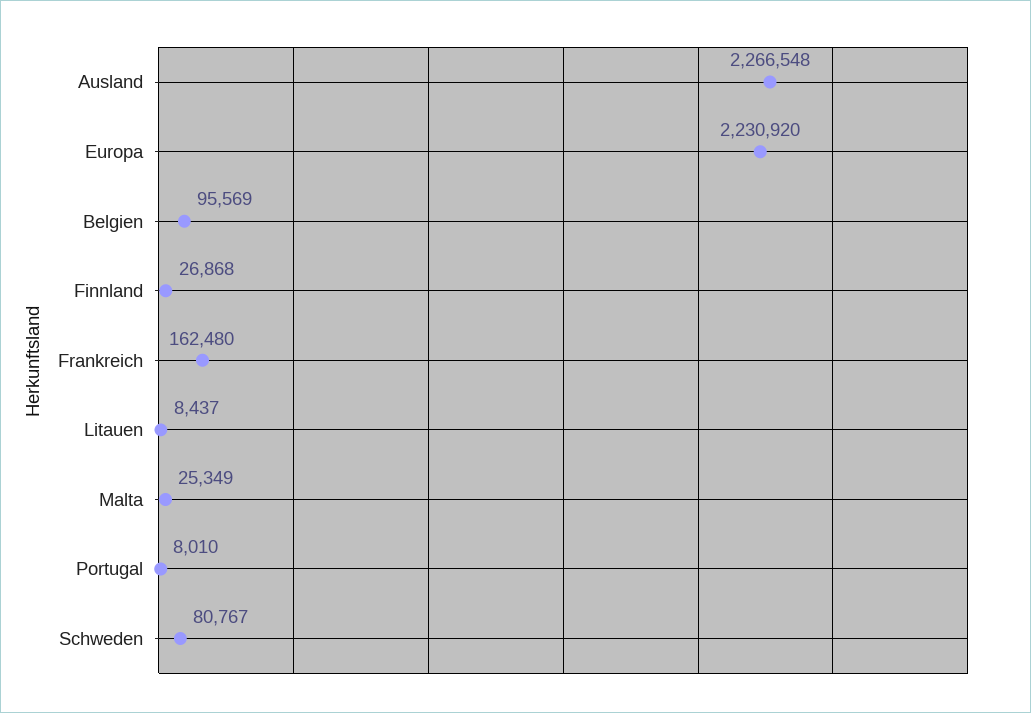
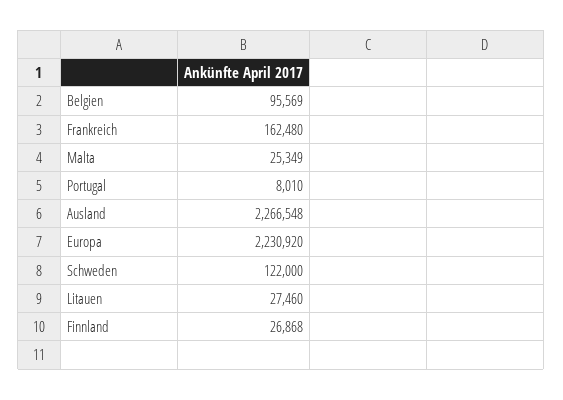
  {
    "Ausland": 2266548,
    "Europa": 2230920,
    "Belgien": 95569,
    "Finnland": 26868,
    "Frankreich": 162480,
-   "Litauen": 8437,
+   "Litauen": 27460,
    "Malta": 25349,
    "Portugal": 8010,
-   "Schweden": 80767
+   "Schweden": 122000
  }

